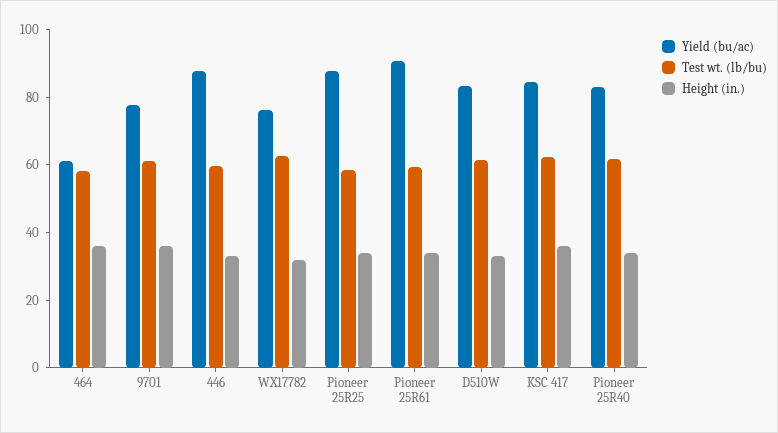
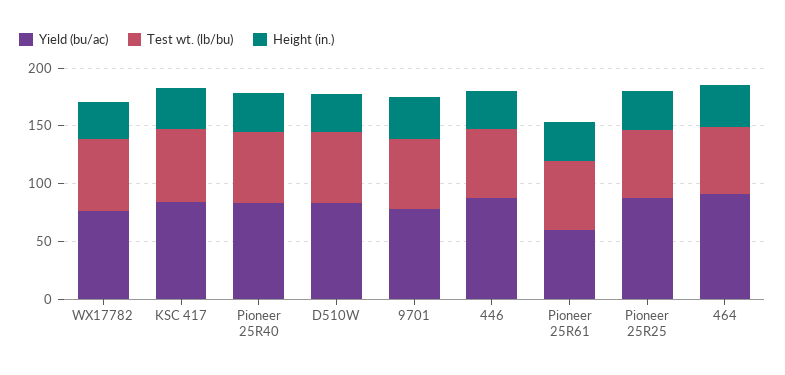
  {
    "Yield (bu/ac)": {
-     "464": 60,
+     "464": 90,
      "9701": 80,
      "446": 90,
      "WX17782": 75,
      "Pioneer 25R25": 90,
-     "Pioneer 25R61": 90,
+     "Pioneer 25R61": 60,
      "D510W": 85,
      "KSC 417": 85,
      "Pioneer 25R40": 85
    },
    "Test wt. (lb/bu)": {
      "464": 60,
      "9701": 60,
      "446": 60,
      "WX17782": 65,
      "Pioneer 25R25": 60,
      "Pioneer 25R61": 60,
      "D510W": 60,
      "KSC 417": 60,
      "Pioneer 25R40": 60
    },
    "Height (in.)": {
      "464": 35,
      "9701": 35,
      "446": 35,
      "WX17782": 30,
      "Pioneer 25R25": 35,
      "Pioneer 25R61": 35,
      "D510W": 35,
      "KSC 417": 35,
      "Pioneer 25R40": 35
    }
  }

